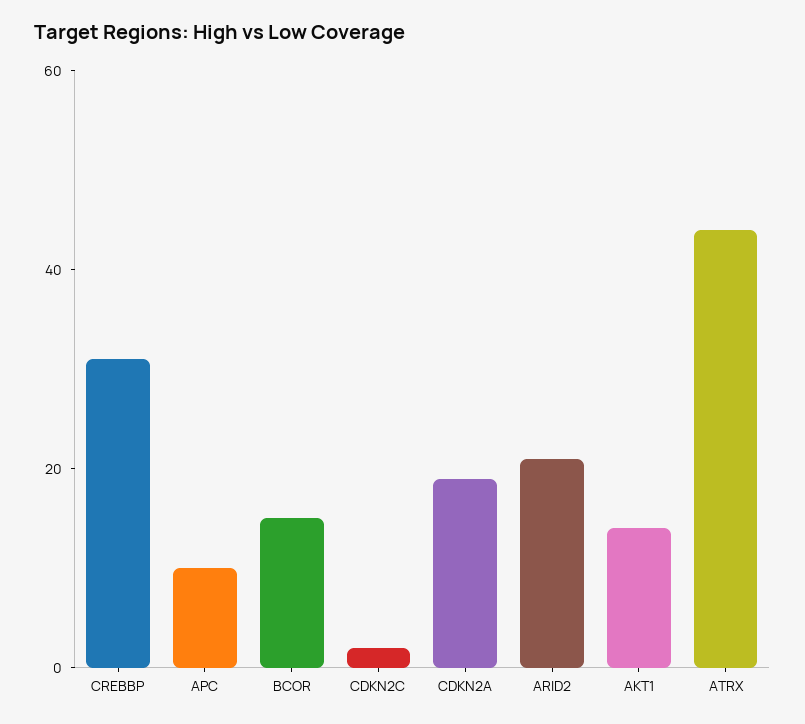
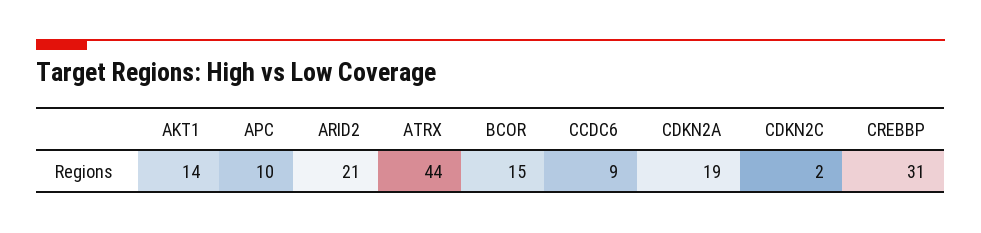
  {
    "CREBBP": 31,
    "APC": 10,
    "BCOR": 15,
    "CDKN2C": 2,
    "CDKN2A": 19,
    "ARID2": 21,
    "AKT1": 14,
-   "ATRX": 44
+   "ATRX": 44,
+   "CCDC6": 9
  }

